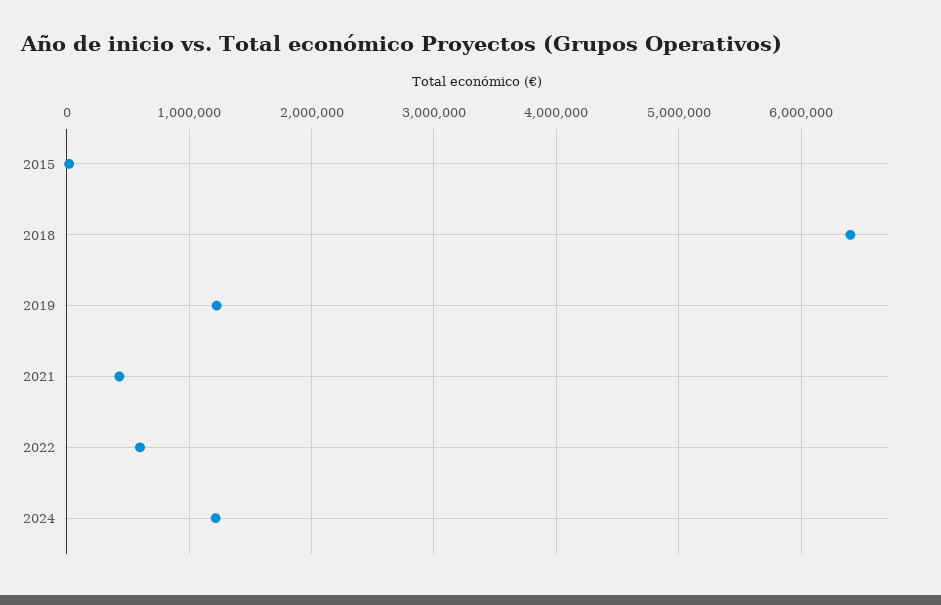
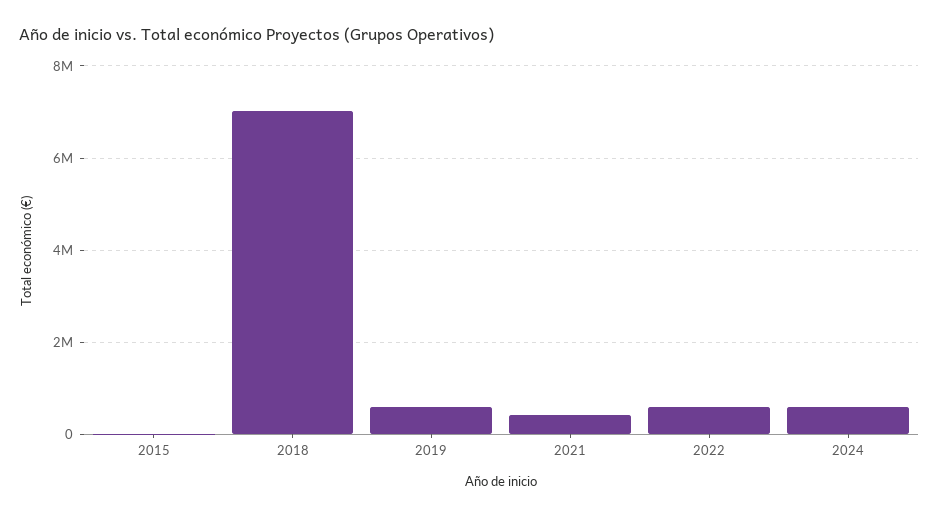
  {
    "2015": 0,
-   "2018": 6400000,
+   "2018": 7000000,
-   "2019": 1200000,
+   "2019": 600000,
    "2021": 400000,
    "2022": 600000,
-   "2024": 1200000
+   "2024": 600000
  }

